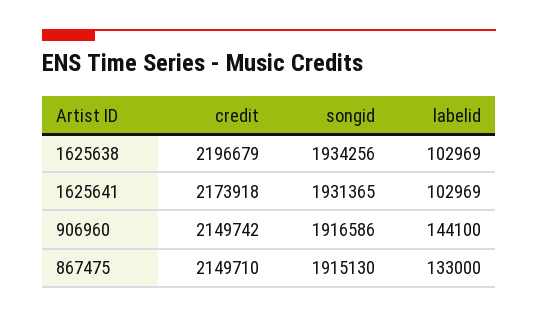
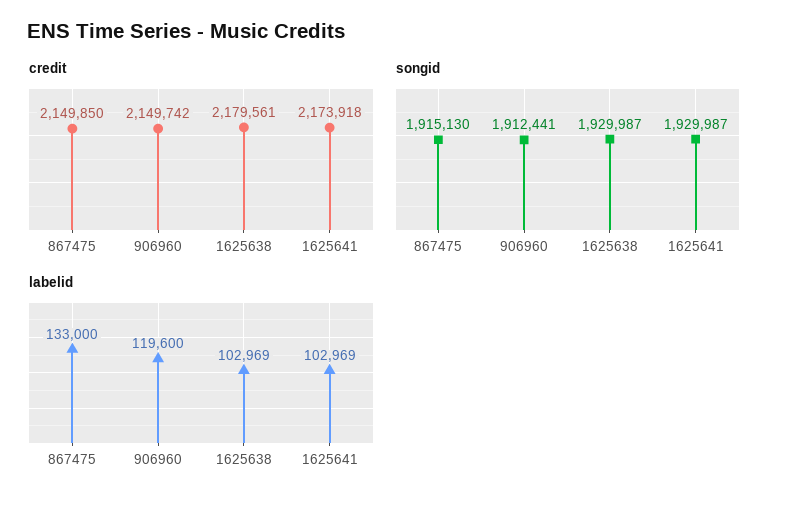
  {
    "credit": {
-     "1625638": 2196679,
+     "1625638": 2179561,
      "1625641": 2173918,
      "906960": 2149742,
-     "867475": 2149710
+     "867475": 2149850
    },
    "songid": {
-     "1625638": 1934256,
+     "1625638": 1929987,
-     "1625641": 1931365,
+     "1625641": 1929987,
-     "906960": 1916586,
+     "906960": 1912441,
      "867475": 1915130
    },
    "labelid": {
      "1625638": 102969,
      "1625641": 102969,
-     "906960": 144100,
+     "906960": 119600,
      "867475": 133000
    }
  }

